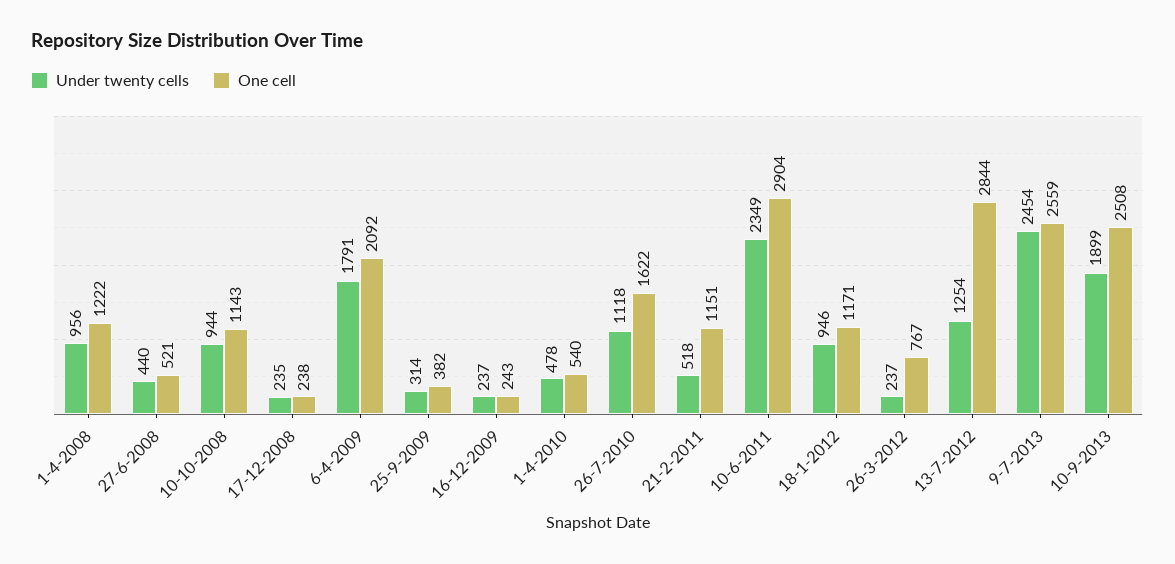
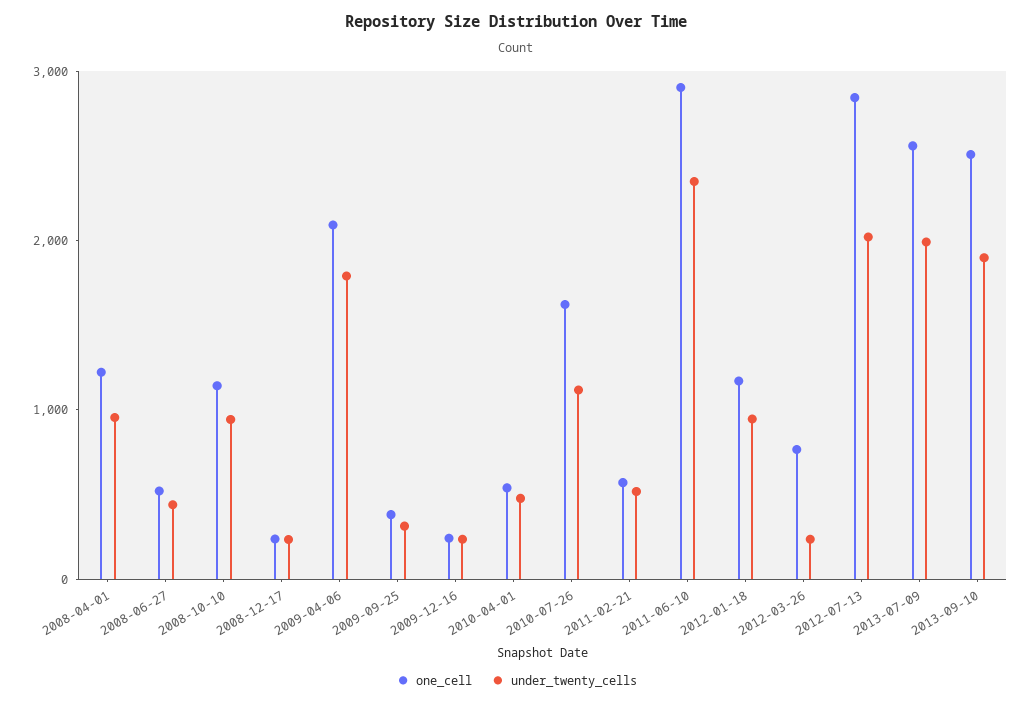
  {
    "Under twenty cells": {
      "1-4-2008": 956,
      "27-6-2008": 440,
      "10-10-2008": 944,
      "17-12-2008": 235,
      "6-4-2009": 1791,
      "25-9-2009": 314,
      "16-12-2009": 237,
      "1-4-2010": 478,
      "26-7-2010": 1118,
      "21-2-2011": 518,
      "10-6-2011": 2349,
      "18-1-2012": 946,
      "26-3-2012": 237,
-     "13-7-2012": 1254,
+     "13-7-2012": 2000,
-     "9-7-2013": 2454,
+     "9-7-2013": 2000,
      "10-9-2013": 1899
    },
    "One cell": {
      "1-4-2008": 1222,
      "27-6-2008": 521,
      "10-10-2008": 1143,
      "17-12-2008": 238,
      "6-4-2009": 2092,
      "25-9-2009": 382,
      "16-12-2009": 243,
      "1-4-2010": 540,
      "26-7-2010": 1622,
-     "21-2-2011": 1151,
+     "21-2-2011": 600,
      "10-6-2011": 2904,
      "18-1-2012": 1171,
      "26-3-2012": 767,
      "13-7-2012": 2844,
      "9-7-2013": 2559,
      "10-9-2013": 2508
    }
  }

